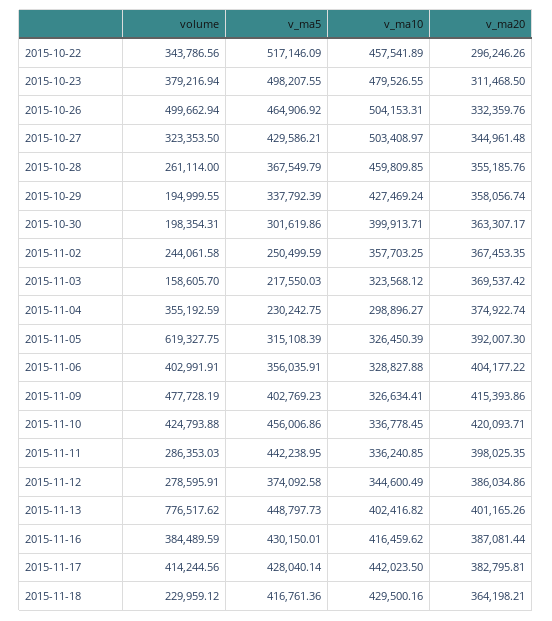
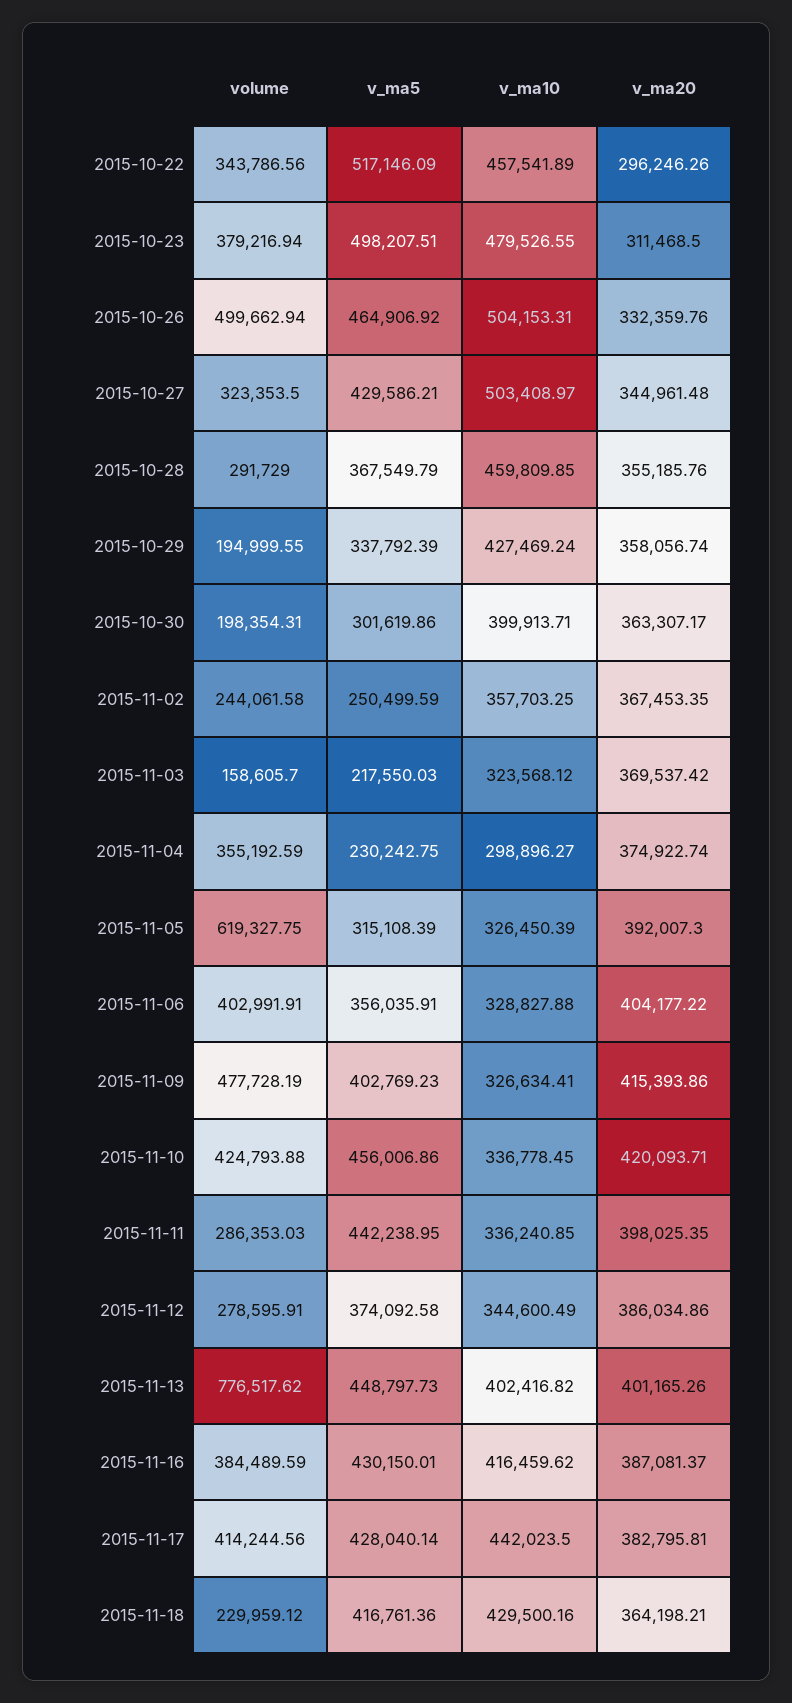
  {
    "volume": {
      "2015-10-22": 343786.56,
      "2015-10-23": 379216.94,
      "2015-10-26": 499662.94,
      "2015-10-27": 323353.5,
-     "2015-10-28": 261114,
+     "2015-10-28": 291729,
      "2015-10-29": 194999.55,
      "2015-10-30": 198354.31,
      "2015-11-02": 244061.58,
      "2015-11-03": 158605.7,
      "2015-11-04": 355192.59,
      "2015-11-05": 619327.75,
      "2015-11-06": 402991.91,
      "2015-11-09": 477728.19,
      "2015-11-10": 424793.88,
      "2015-11-11": 286353.03,
      "2015-11-12": 278595.91,
      "2015-11-13": 776517.62,
      "2015-11-16": 384489.59,
      "2015-11-17": 414244.56,
      "2015-11-18": 229959.12
    },
    "v_ma5": {
      "2015-10-22": 517146.09,
-     "2015-10-23": 498207.55,
+     "2015-10-23": 498207.51,
      "2015-10-26": 464906.92,
      "2015-10-27": 429586.21,
      "2015-10-28": 367549.79,
      "2015-10-29": 337792.39,
      "2015-10-30": 301619.86,
      "2015-11-02": 250499.59,
      "2015-11-03": 217550.03,
      "2015-11-04": 230242.75,
      "2015-11-05": 315108.39,
      "2015-11-06": 356035.91,
      "2015-11-09": 402769.23,
      "2015-11-10": 456006.86,
      "2015-11-11": 442238.95,
      "2015-11-12": 374092.58,
      "2015-11-13": 448797.73,
      "2015-11-16": 430150.01,
      "2015-11-17": 428040.14,
      "2015-11-18": 416761.36
    },
    "v_ma10": {
      "2015-10-22": 457541.89,
      "2015-10-23": 479526.55,
      "2015-10-26": 504153.31,
      "2015-10-27": 503408.97,
      "2015-10-28": 459809.85,
      "2015-10-29": 427469.24,
      "2015-10-30": 399913.71,
      "2015-11-02": 357703.25,
      "2015-11-03": 323568.12,
      "2015-11-04": 298896.27,
      "2015-11-05": 326450.39,
      "2015-11-06": 328827.88,
      "2015-11-09": 326634.41,
      "2015-11-10": 336778.45,
      "2015-11-11": 336240.85,
      "2015-11-12": 344600.49,
      "2015-11-13": 402416.82,
      "2015-11-16": 416459.62,
      "2015-11-17": 442023.5,
      "2015-11-18": 429500.16
    },
    "v_ma20": {
      "2015-10-22": 296246.26,
      "2015-10-23": 311468.5,
      "2015-10-26": 332359.76,
      "2015-10-27": 344961.48,
      "2015-10-28": 355185.76,
      "2015-10-29": 358056.74,
      "2015-10-30": 363307.17,
      "2015-11-02": 367453.35,
      "2015-11-03": 369537.42,
      "2015-11-04": 374922.74,
      "2015-11-05": 392007.3,
      "2015-11-06": 404177.22,
      "2015-11-09": 415393.86,
      "2015-11-10": 420093.71,
      "2015-11-11": 398025.35,
      "2015-11-12": 386034.86,
      "2015-11-13": 401165.26,
-     "2015-11-16": 387081.44,
+     "2015-11-16": 387081.37,
      "2015-11-17": 382795.81,
      "2015-11-18": 364198.21
    }
  }

